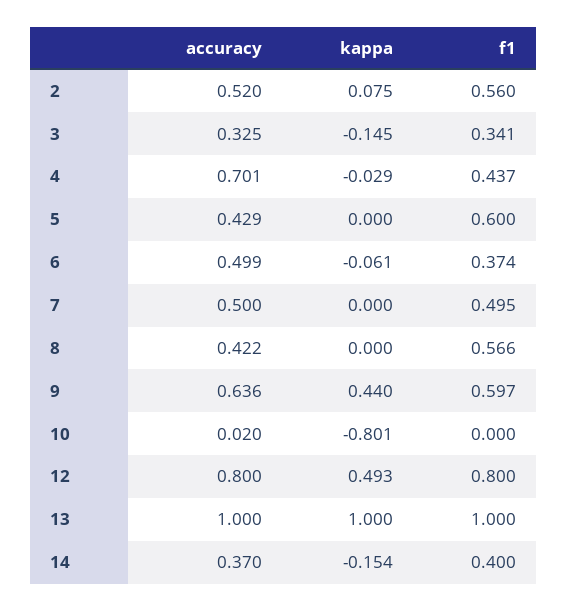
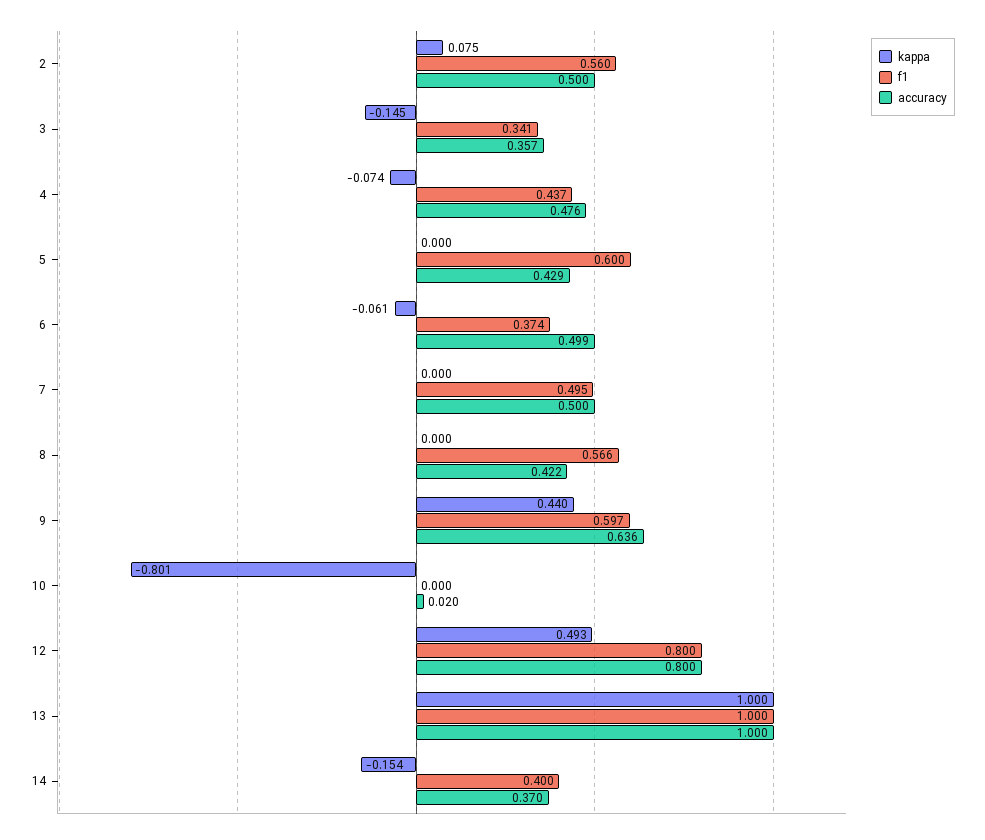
  {
    "accuracy": {
-     "2": 0.52,
+     "2": 0.5,
-     "3": 0.325,
+     "3": 0.357,
-     "4": 0.701,
+     "4": 0.476,
      "5": 0.429,
      "6": 0.499,
      "7": 0.5,
      "8": 0.422,
      "9": 0.636,
      "10": 0.02,
      "12": 0.8,
      "13": 1,
      "14": 0.37
    },
    "kappa": {
      "2": 0.075,
      "3": -0.145,
-     "4": -0.029,
+     "4": -0.074,
      "5": 0,
      "6": -0.061,
      "7": 0,
      "8": 0,
      "9": 0.44,
      "10": -0.801,
      "12": 0.493,
      "13": 1,
      "14": -0.154
    },
    "f1": {
      "2": 0.56,
      "3": 0.341,
      "4": 0.437,
      "5": 0.6,
      "6": 0.374,
      "7": 0.495,
      "8": 0.566,
      "9": 0.597,
      "10": 0,
      "12": 0.8,
      "13": 1,
      "14": 0.4
    }
  }

